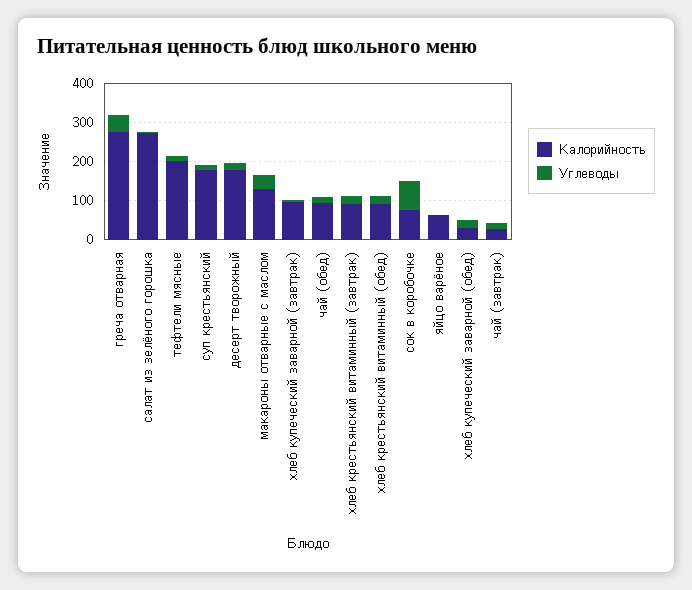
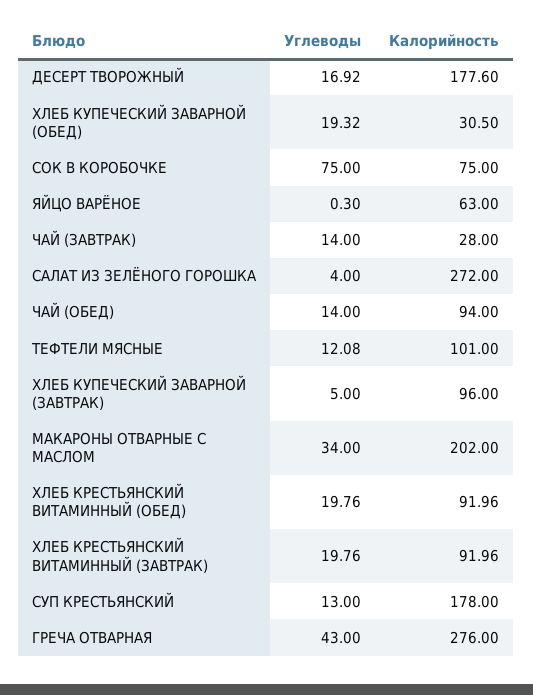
  {
    "Калорийность": {
      "греча отварная": 276,
      "салат из зелёного горошка": 272,
-     "тефтели мясные": 200,
+     "тефтели мясные": 101,
      "суп крестьянский": 178,
      "десерт творожный": 177.6,
-     "макароны отварные с маслом": 125,
+     "макароны отварные с маслом": 202,
      "хлеб купеческий заварной (завтрак)": 96,
      "чай (обед)": 94,
      "хлеб крестьянский витаминный (завтрак)": 91.96,
      "хлеб крестьянский витаминный (обед)": 91.96,
      "сок в коробочке": 75,
      "яйцо варёное": 63,
      "хлеб купеческий заварной (обед)": 30.5,
      "чай (завтрак)": 28
    },
    "Углеводы": {
      "греча отварная": 43,
      "салат из зелёного горошка": 4,
      "тефтели мясные": 12.08,
      "суп крестьянский": 13,
      "десерт творожный": 16.92,
      "макароны отварные с маслом": 34,
      "хлеб купеческий заварной (завтрак)": 5,
      "чай (обед)": 14,
      "хлеб крестьянский витаминный (завтрак)": 19.76,
      "хлеб крестьянский витаминный (обед)": 19.76,
      "сок в коробочке": 75,
      "яйцо варёное": 0.3,
      "хлеб купеческий заварной (обед)": 19.32,
      "чай (завтрак)": 14
    }
  }

